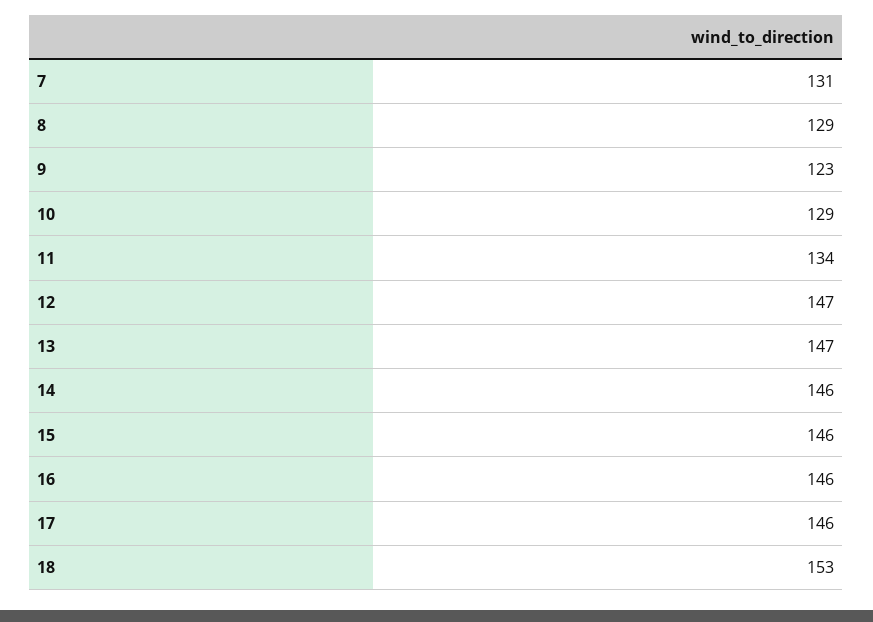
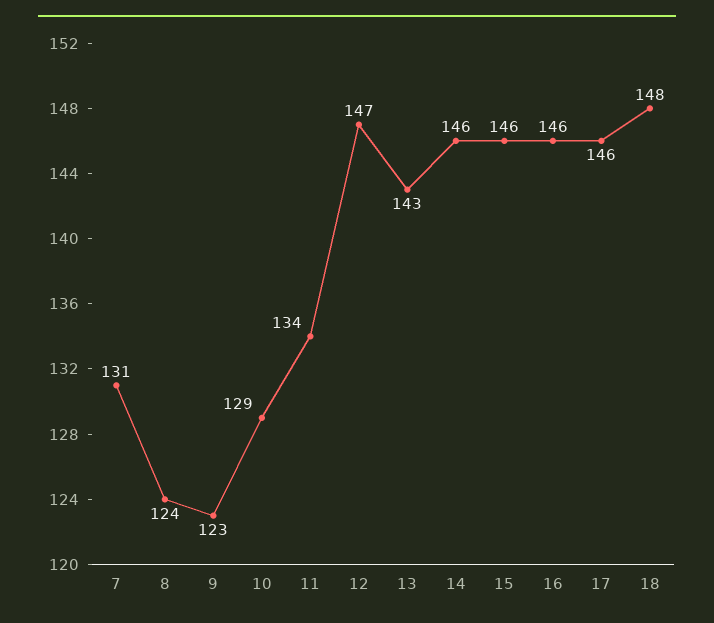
  {
    "7": 131,
-   "8": 129,
+   "8": 124,
    "9": 123,
    "10": 129,
    "11": 134,
    "12": 147,
-   "13": 147,
+   "13": 143,
    "14": 146,
    "15": 146,
    "16": 146,
    "17": 146,
-   "18": 153
+   "18": 148
  }

